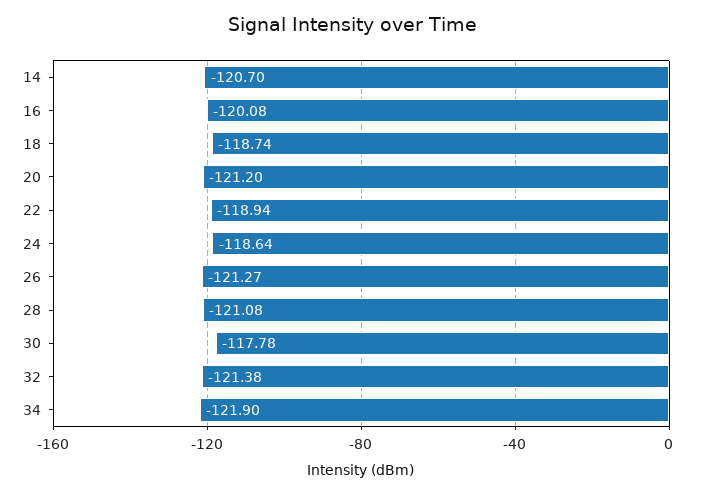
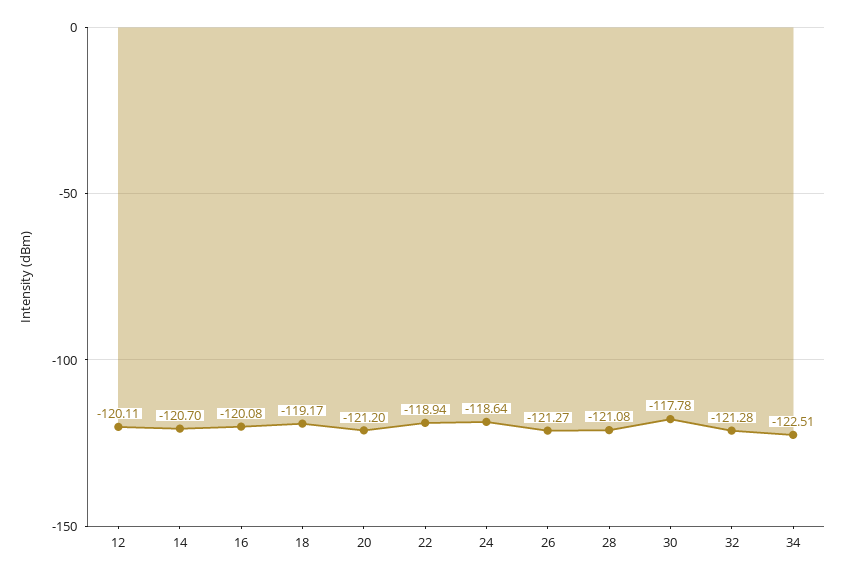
  {
    "14": -120.7,
    "16": -120.08,
-   "18": -118.74,
+   "18": -119.17,
    "20": -121.2,
    "22": -118.94,
    "24": -118.64,
    "26": -121.27,
    "28": -121.08,
    "30": -117.78,
-   "32": -121.38,
+   "32": -121.28,
-   "34": -121.9
+   "34": -122.51,
+   "12": -120.11
  }

